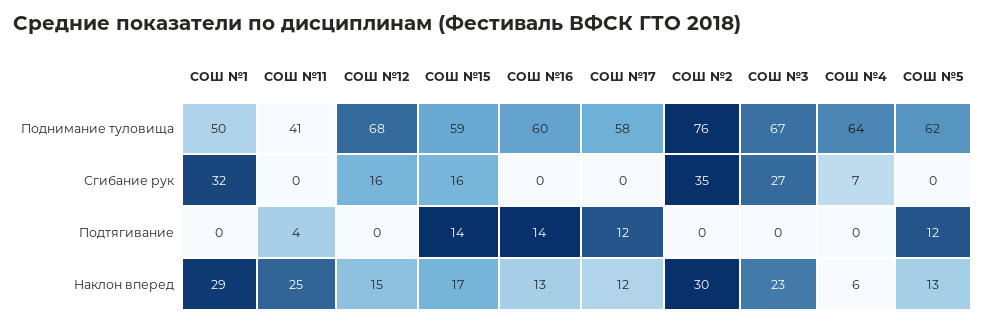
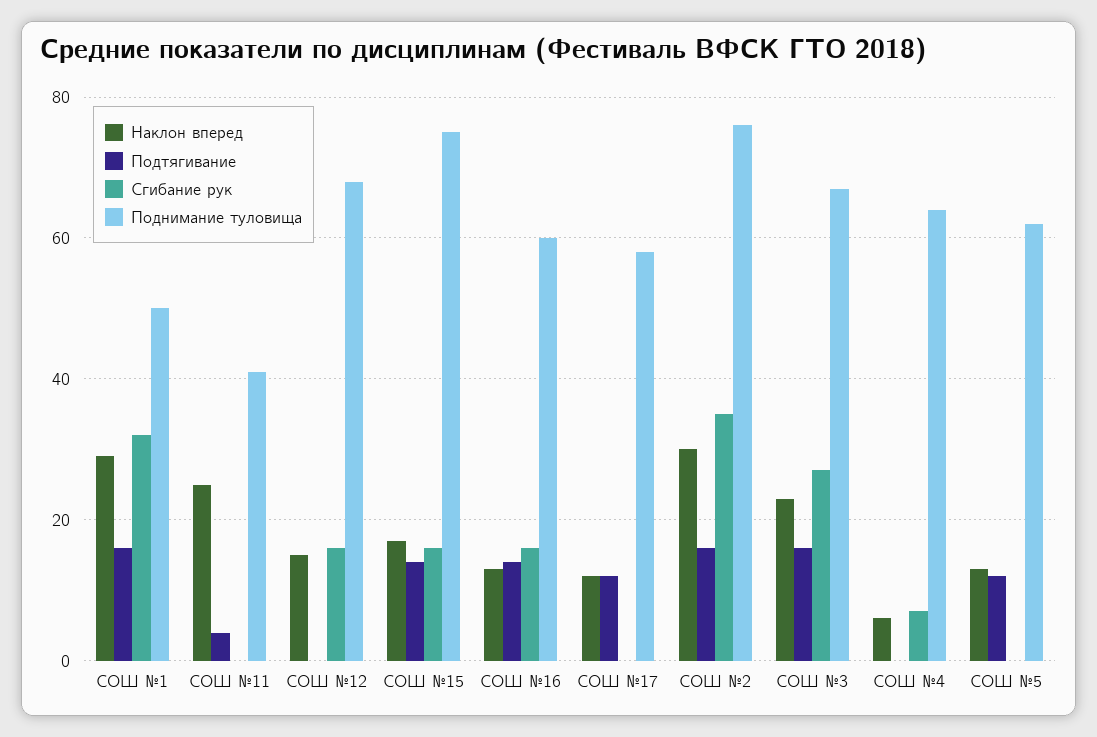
  {
    "Поднимание туловища": {
      "СОШ №1": 50,
      "СОШ №11": 41,
      "СОШ №12": 68,
-     "СОШ №15": 59,
+     "СОШ №15": 75,
      "СОШ №16": 60,
      "СОШ №17": 58,
      "СОШ №2": 76,
      "СОШ №3": 67,
      "СОШ №4": 64,
      "СОШ №5": 62
    },
    "Сгибание рук": {
      "СОШ №1": 32,
      "СОШ №11": 0,
      "СОШ №12": 16,
      "СОШ №15": 16,
-     "СОШ №16": 0,
+     "СОШ №16": 15,
      "СОШ №17": 0,
      "СОШ №2": 35,
      "СОШ №3": 27,
      "СОШ №4": 7,
      "СОШ №5": 0
    },
    "Подтягивание": {
-     "СОШ №1": 0,
+     "СОШ №1": 15,
      "СОШ №11": 4,
      "СОШ №12": 0,
      "СОШ №15": 14,
      "СОШ №16": 14,
      "СОШ №17": 12,
-     "СОШ №2": 0,
+     "СОШ №2": 15,
-     "СОШ №3": 0,
+     "СОШ №3": 15,
      "СОШ №4": 0,
      "СОШ №5": 12
    },
    "Наклон вперед": {
      "СОШ №1": 29,
      "СОШ №11": 25,
      "СОШ №12": 15,
      "СОШ №15": 17,
      "СОШ №16": 13,
      "СОШ №17": 12,
      "СОШ №2": 30,
      "СОШ №3": 23,
      "СОШ №4": 6,
      "СОШ №5": 13
    }
  }

